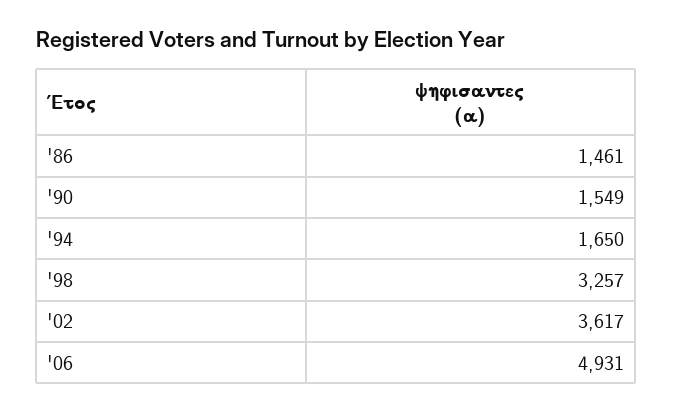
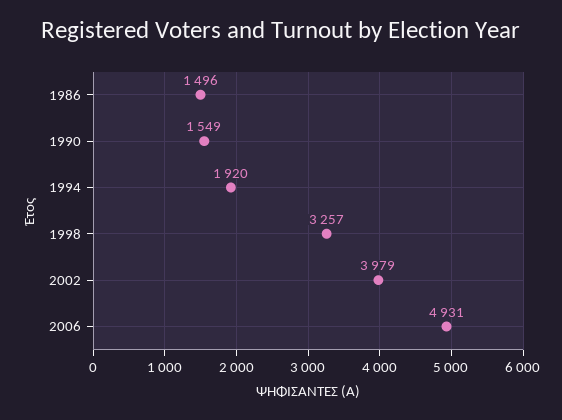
  {
-   "'86": 1461,
+   "'86": 1496,
    "'90": 1549,
-   "'94": 1650,
+   "'94": 1920,
    "'98": 3257,
-   "'02": 3617,
+   "'02": 3979,
    "'06": 4931
  }

